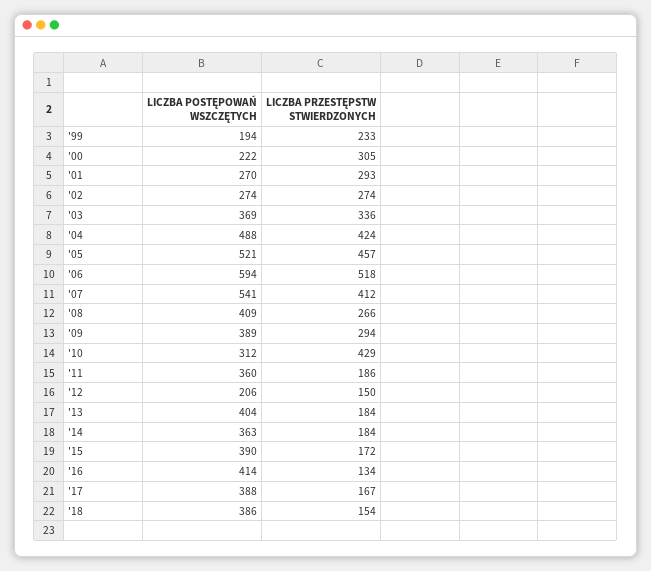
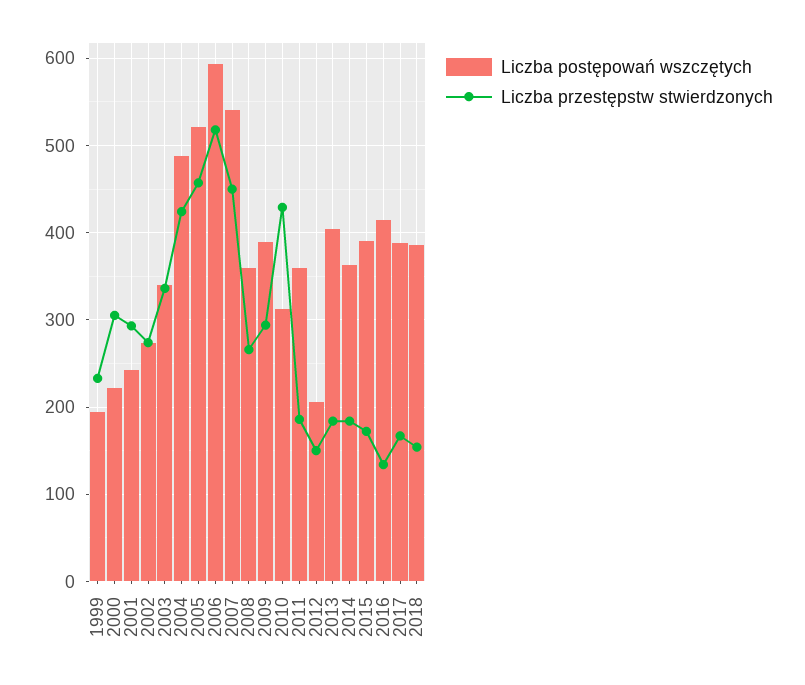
  {
    "LICZBA POSTĘPOWAŃ WSZCZĘTYCH": {
      "'99": 194,
      "'00": 222,
-     "'01": 270,
+     "'01": 240,
      "'02": 274,
-     "'03": 369,
+     "'03": 340,
      "'04": 488,
      "'05": 521,
      "'06": 594,
      "'07": 541,
-     "'08": 409,
+     "'08": 360,
      "'09": 389,
      "'10": 312,
      "'11": 360,
      "'12": 206,
      "'13": 404,
      "'14": 363,
      "'15": 390,
      "'16": 414,
      "'17": 388,
      "'18": 386
    },
    "LICZBA PRZESTĘPSTW STWIERDZONYCH": {
      "'99": 233,
      "'00": 305,
      "'01": 293,
      "'02": 274,
      "'03": 336,
      "'04": 424,
      "'05": 457,
      "'06": 518,
-     "'07": 412,
+     "'07": 450,
      "'08": 266,
      "'09": 294,
      "'10": 429,
      "'11": 186,
      "'12": 150,
      "'13": 184,
      "'14": 184,
      "'15": 172,
      "'16": 134,
      "'17": 167,
      "'18": 154
    }
  }

